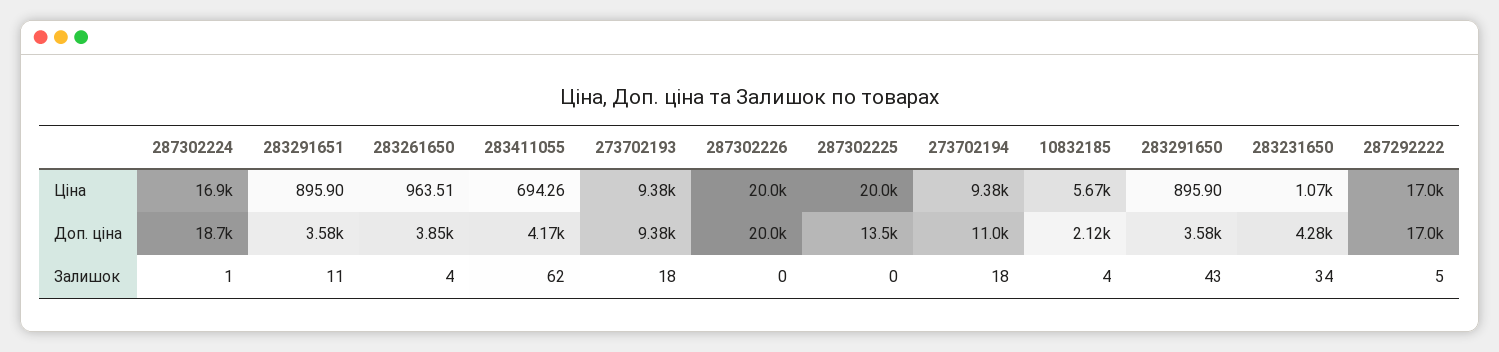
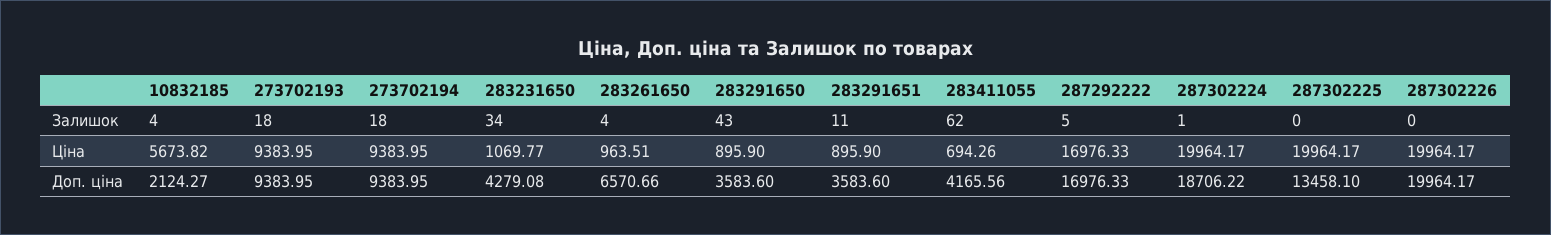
  {
    "287302224": {
-     "Ціна": 16900,
+     "Ціна": 19964.17,
      "Доп. ціна": 18706.22,
      "Залишок": 1
    },
    "283291651": {
      "Ціна": 895.9,
      "Доп. ціна": 3583.6,
      "Залишок": 11
    },
    "283261650": {
      "Ціна": 963.51,
-     "Доп. ціна": 3850,
+     "Доп. ціна": 6570.66,
      "Залишок": 4
    },
    "283411055": {
      "Ціна": 694.26,
      "Доп. ціна": 4165.56,
      "Залишок": 62
    },
    "273702193": {
      "Ціна": 9383.95,
      "Доп. ціна": 9383.95,
      "Залишок": 18
    },
    "287302226": {
      "Ціна": 19964.17,
      "Доп. ціна": 19964.17,
      "Залишок": 0
    },
    "287302225": {
      "Ціна": 19964.17,
      "Доп. ціна": 13458.1,
      "Залишок": 0
    },
    "273702194": {
      "Ціна": 9383.95,
-     "Доп. ціна": 11000,
+     "Доп. ціна": 9383.95,
      "Залишок": 18
    },
    "10832185": {
      "Ціна": 5673.82,
      "Доп. ціна": 2124.27,
      "Залишок": 4
    },
    "283291650": {
      "Ціна": 895.9,
      "Доп. ціна": 3583.6,
      "Залишок": 43
    },
    "283231650": {
      "Ціна": 1069.77,
      "Доп. ціна": 4279.08,
      "Залишок": 34
    },
    "287292222": {
      "Ціна": 16976.33,
      "Доп. ціна": 16976.33,
      "Залишок": 5
    }
  }

